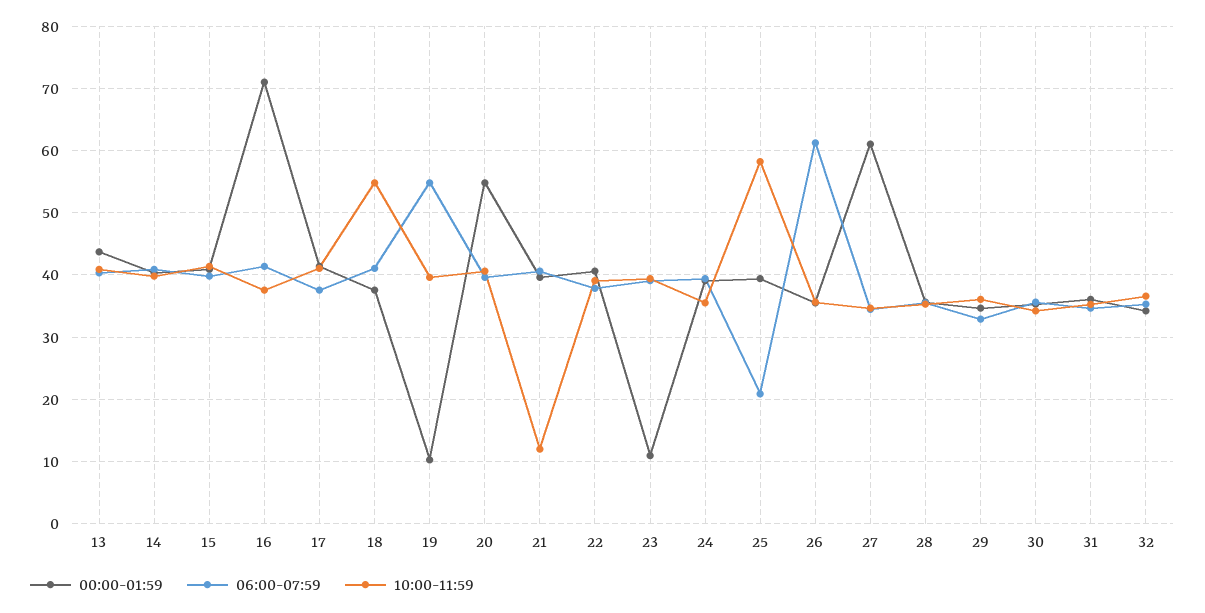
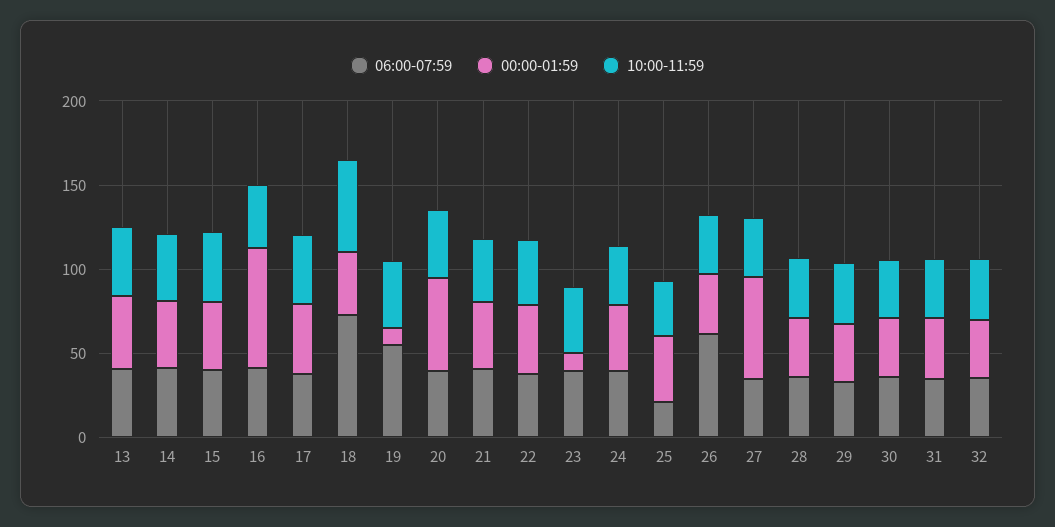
  {
    "00:00-01:59": {
      "13": 44,
      "14": 40,
      "15": 41,
      "16": 71,
      "17": 41,
      "18": 38,
      "19": 10,
      "20": 55,
      "21": 40,
      "22": 41,
      "23": 11,
      "24": 39,
      "25": 39,
      "26": 36,
      "27": 61,
      "28": 36,
      "29": 35,
      "30": 35,
      "31": 36,
      "32": 34
    },
    "06:00-07:59": {
      "13": 40,
      "14": 41,
      "15": 40,
      "16": 41,
      "17": 38,
-     "18": 41,
+     "18": 70,
      "19": 55,
      "20": 40,
      "21": 41,
      "22": 38,
      "23": 39,
      "24": 39,
      "25": 21,
      "26": 61,
      "27": 34,
      "28": 36,
      "29": 33,
      "30": 36,
      "31": 35,
      "32": 35
    },
    "10:00-11:59": {
      "13": 41,
      "14": 40,
      "15": 41,
      "16": 38,
      "17": 41,
      "18": 55,
      "19": 40,
      "20": 41,
-     "21": 12,
+     "21": 40,
      "22": 39,
      "23": 39,
      "24": 36,
-     "25": 58,
+     "25": 30,
      "26": 36,
      "27": 35,
      "28": 35,
      "29": 36,
      "30": 34,
      "31": 35,
      "32": 37
    }
  }

